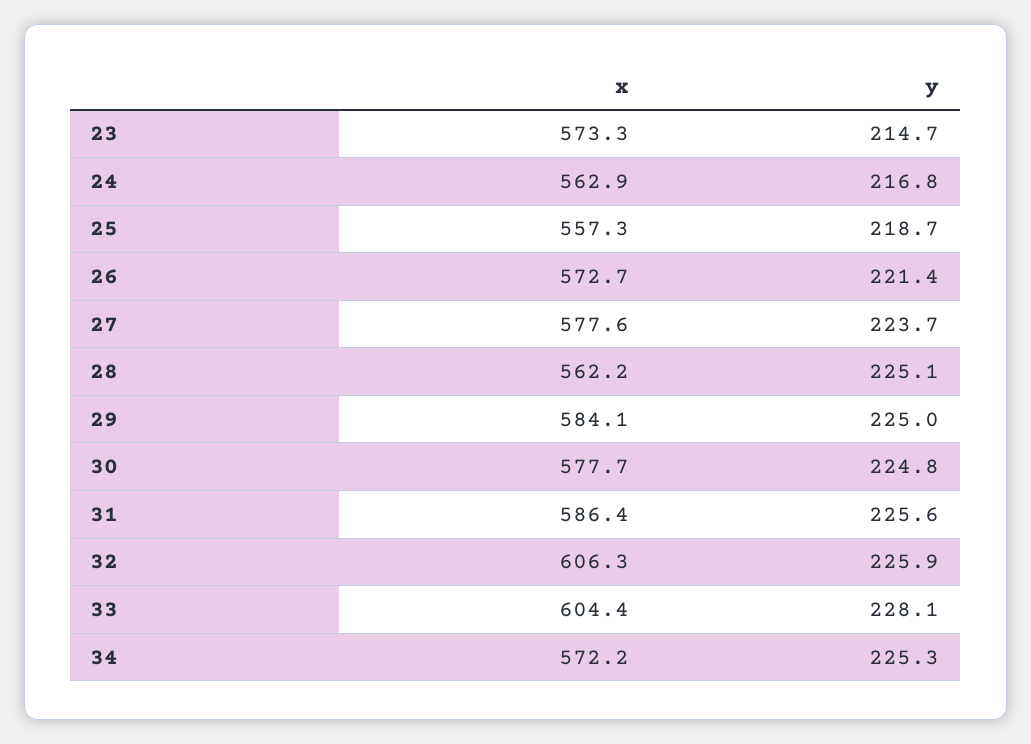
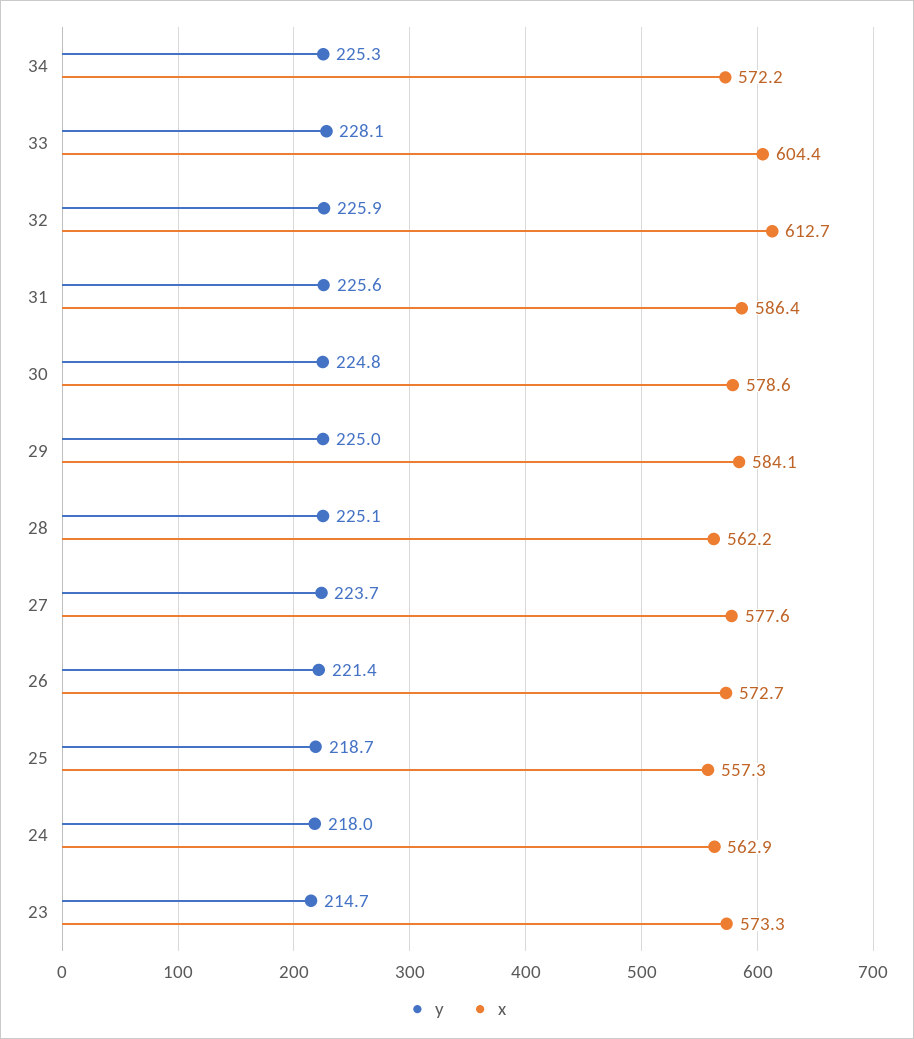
  {
    "x": {
      "23": 573.3,
      "24": 562.9,
      "25": 557.3,
      "26": 572.7,
      "27": 577.6,
      "28": 562.2,
      "29": 584.1,
-     "30": 577.7,
+     "30": 578.6,
      "31": 586.4,
-     "32": 606.3,
+     "32": 612.7,
      "33": 604.4,
      "34": 572.2
    },
    "y": {
      "23": 214.7,
-     "24": 216.8,
+     "24": 218,
      "25": 218.7,
      "26": 221.4,
      "27": 223.7,
      "28": 225.1,
      "29": 225,
      "30": 224.8,
      "31": 225.6,
      "32": 225.9,
      "33": 228.1,
      "34": 225.3
    }
  }

